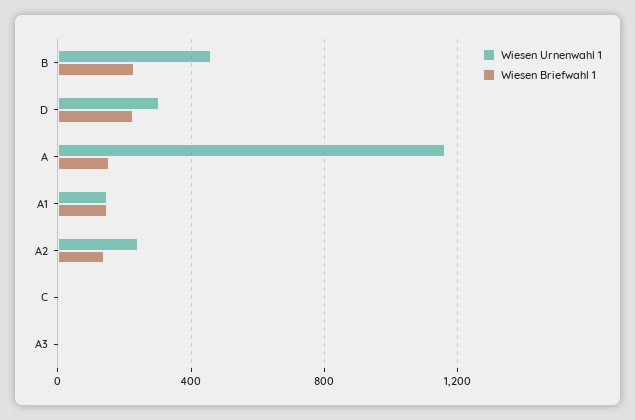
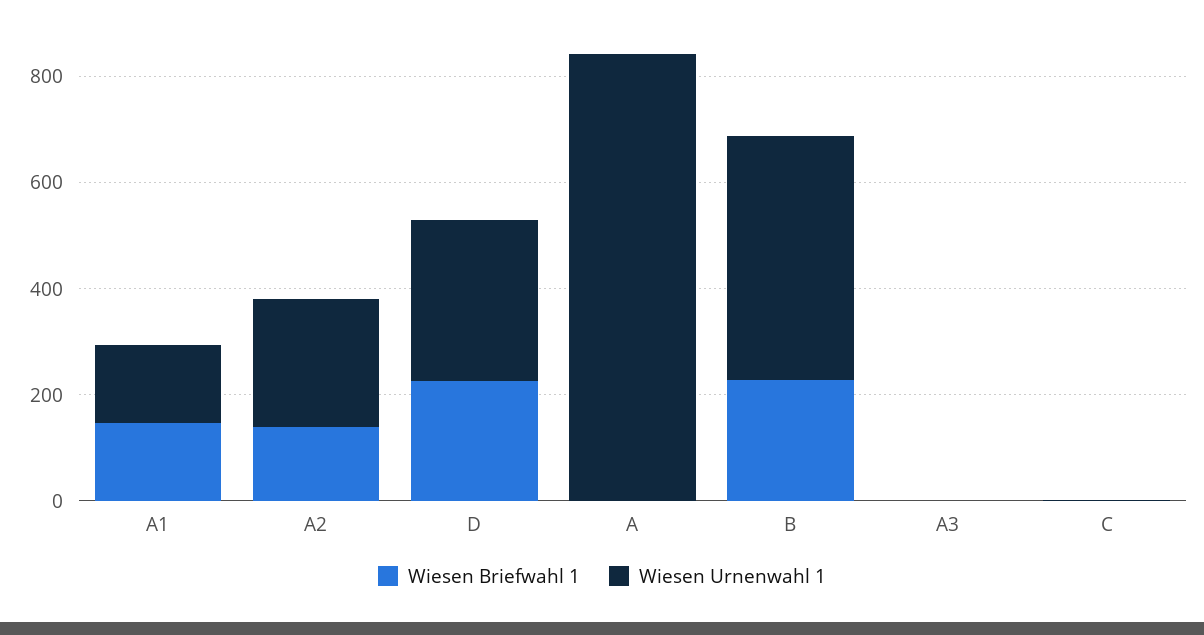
  {
    "Wiesen Urnenwahl 1": {
      "B": 450,
      "D": 300,
-     "A": 1150,
+     "A": 850,
      "A1": 150,
      "A2": 250,
      "C": 0,
      "A3": 0
    },
    "Wiesen Briefwahl 1": {
      "B": 250,
      "D": 250,
-     "A": 150,
+     "A": 0,
      "A1": 150,
      "A2": 150,
      "C": 0,
      "A3": 0
    }
  }

